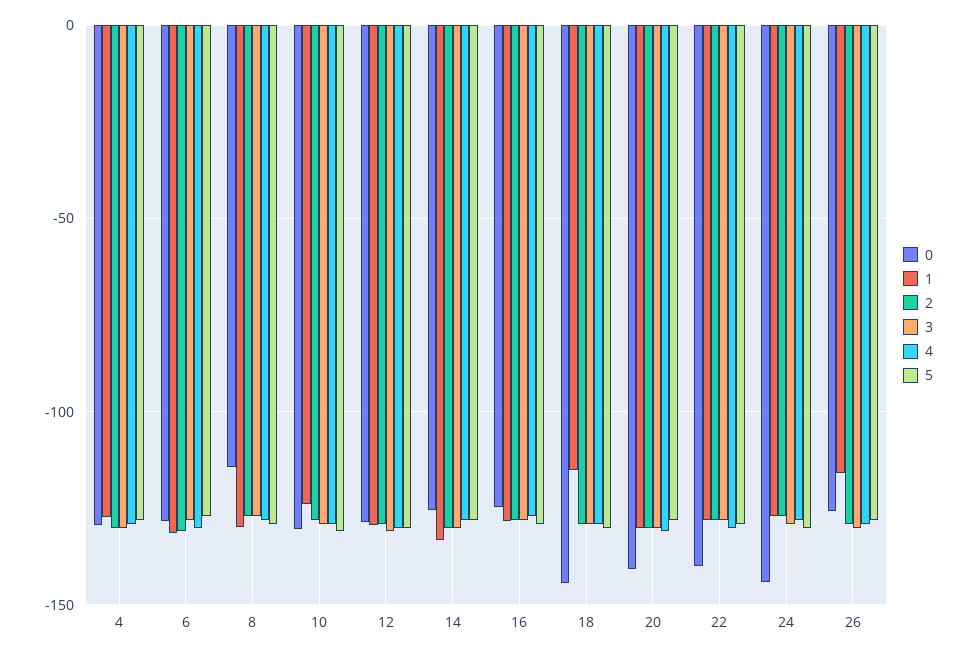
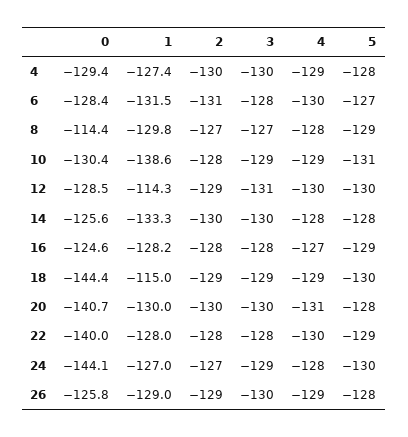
  {
    "0": {
      "4": -129.4,
      "6": -128.4,
      "8": -114.4,
      "10": -130.4,
      "12": -128.5,
      "14": -125.6,
      "16": -124.6,
      "18": -144.4,
      "20": -140.7,
      "22": -140,
      "24": -144.1,
      "26": -125.8
    },
    "1": {
      "4": -127.4,
      "6": -131.5,
      "8": -129.8,
-     "10": -125,
+     "10": -138.6,
-     "12": -130,
+     "12": -114.3,
      "14": -133.3,
      "16": -128.2,
      "18": -115,
      "20": -130,
      "22": -128,
      "24": -127,
-     "26": -115
+     "26": -129
    },
    "2": {
      "4": -130,
      "6": -131,
      "8": -127,
      "10": -128,
      "12": -129,
      "14": -130,
      "16": -128,
      "18": -129,
      "20": -130,
      "22": -128,
      "24": -127,
      "26": -129
    },
    "3": {
      "4": -130,
      "6": -128,
      "8": -127,
      "10": -129,
      "12": -131,
      "14": -130,
      "16": -128,
      "18": -129,
      "20": -130,
      "22": -128,
      "24": -129,
      "26": -130
    },
    "4": {
      "4": -129,
      "6": -130,
      "8": -128,
      "10": -129,
      "12": -130,
      "14": -128,
      "16": -127,
      "18": -129,
      "20": -131,
      "22": -130,
      "24": -128,
      "26": -129
    },
    "5": {
      "4": -128,
      "6": -127,
      "8": -129,
      "10": -131,
      "12": -130,
      "14": -128,
      "16": -129,
      "18": -130,
      "20": -128,
      "22": -129,
      "24": -130,
      "26": -128
    }
  }

